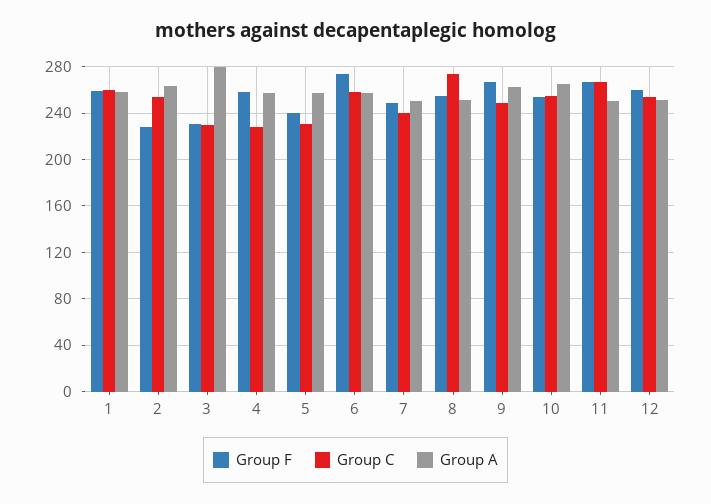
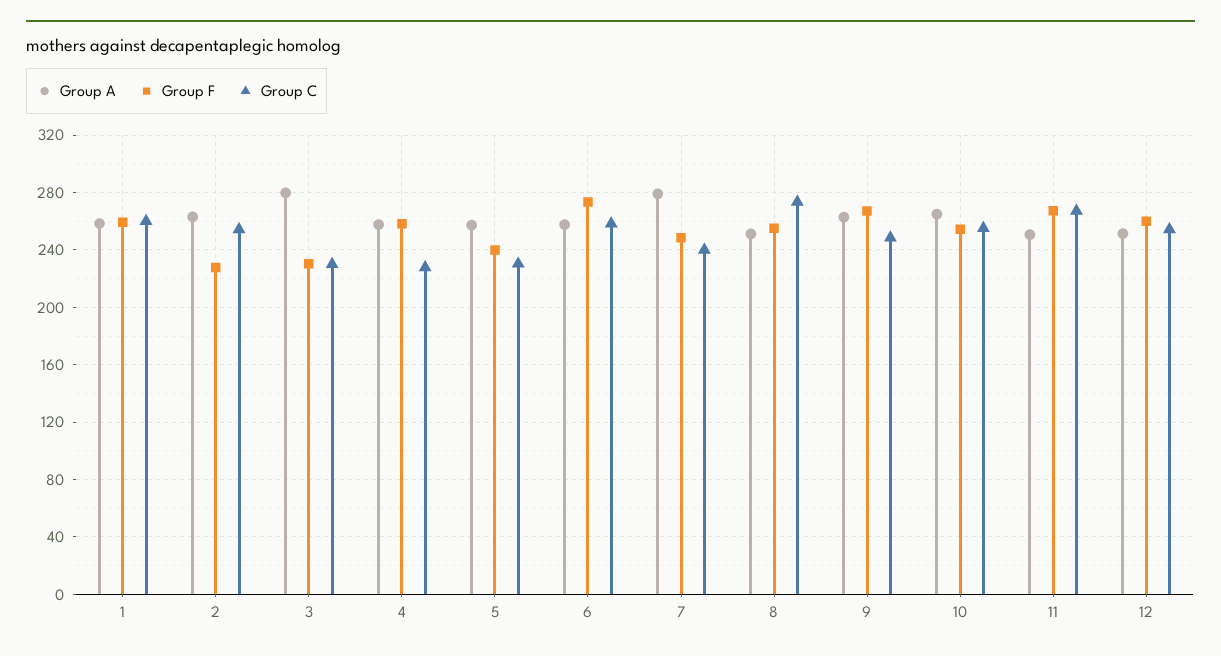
  {
    "Group F": {
      "1": 260,
      "2": 230,
      "3": 230,
      "4": 260,
      "5": 240,
      "6": 275,
      "7": 250,
      "8": 255,
      "9": 265,
      "10": 255,
      "11": 265,
      "12": 260
    },
    "Group C": {
      "1": 260,
      "2": 255,
      "3": 230,
      "4": 230,
      "5": 230,
      "6": 260,
      "7": 240,
      "8": 275,
      "9": 250,
      "10": 255,
      "11": 265,
      "12": 255
    },
    "Group A": {
      "1": 260,
      "2": 265,
      "3": 280,
      "4": 260,
      "5": 255,
      "6": 260,
-     "7": 250,
+     "7": 280,
      "8": 250,
      "9": 265,
      "10": 265,
      "11": 250,
      "12": 250
    }
  }

